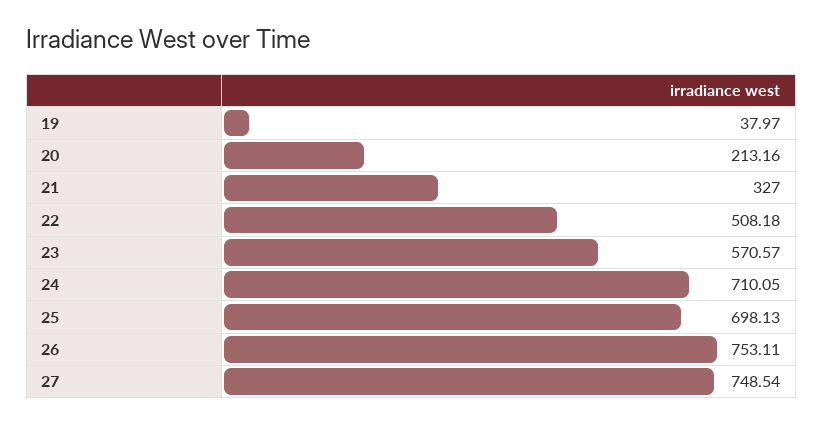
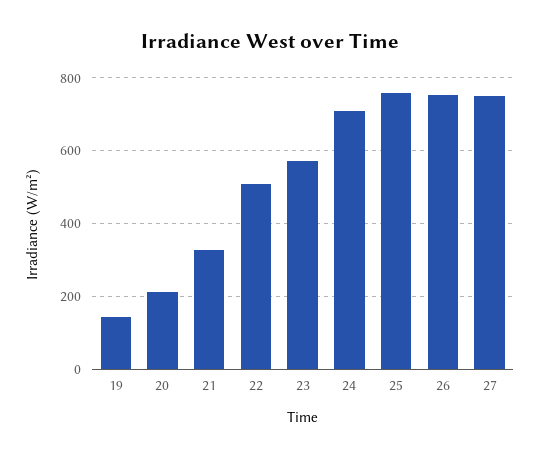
  {
-   "19": 37.97,
+   "19": 140,
    "20": 213.16,
    "21": 327,
    "22": 508.18,
    "23": 570.57,
    "24": 710.05,
-   "25": 698.13,
+   "25": 760,
    "26": 753.11,
    "27": 748.54
  }

